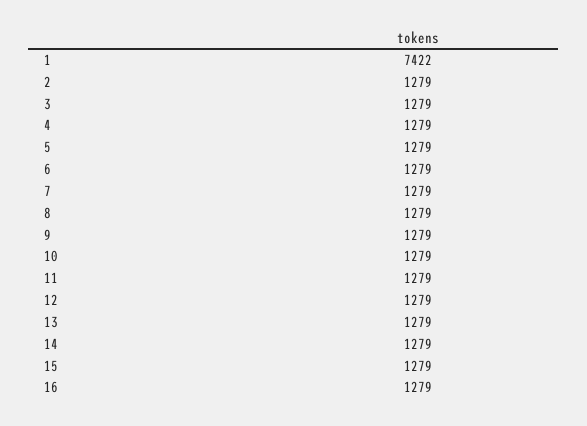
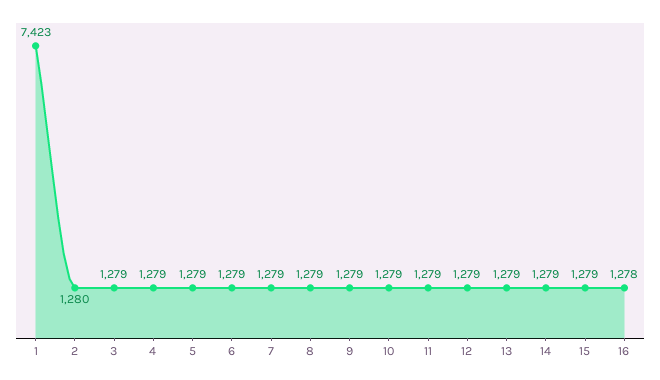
  {
-   "1": 7422,
+   "1": 7423,
-   "2": 1279,
+   "2": 1280,
    "3": 1279,
    "4": 1279,
    "5": 1279,
    "6": 1279,
    "7": 1279,
    "8": 1279,
    "9": 1279,
    "10": 1279,
    "11": 1279,
    "12": 1279,
    "13": 1279,
    "14": 1279,
    "15": 1279,
-   "16": 1279
+   "16": 1278
  }

